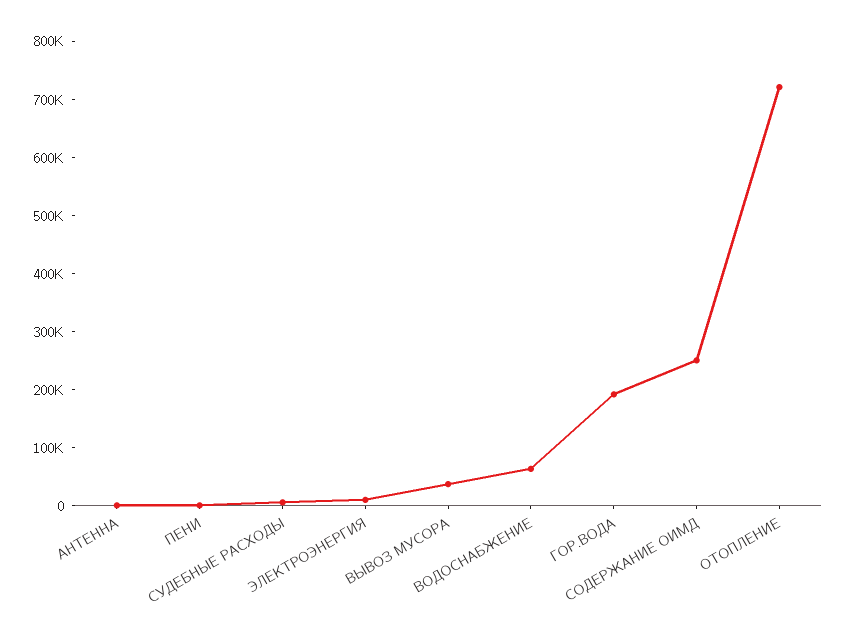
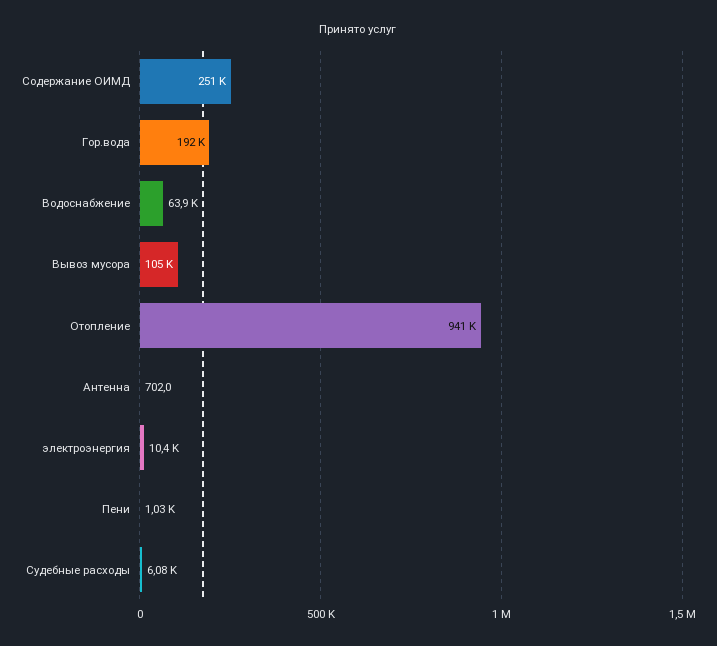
  {
    "АНТЕННА": 702,
    "ПЕНИ": 1030,
    "СУДЕБНЫЕ РАСХОДЫ": 6080,
    "ЭЛЕКТРОЭНЕРГИЯ": 10400,
-   "ВЫВОЗ МУСОРА": 40000,
+   "ВЫВОЗ МУСОРА": 105000,
    "ВОДОСНАБЖЕНИЕ": 63900,
    "ГОР.ВОДА": 192000,
    "СОДЕРЖАНИЕ ОИМД": 251000,
-   "ОТОПЛЕНИЕ": 720000
+   "ОТОПЛЕНИЕ": 941000
  }

